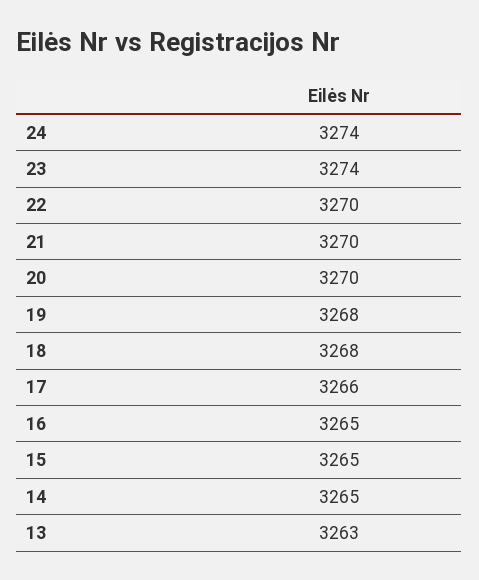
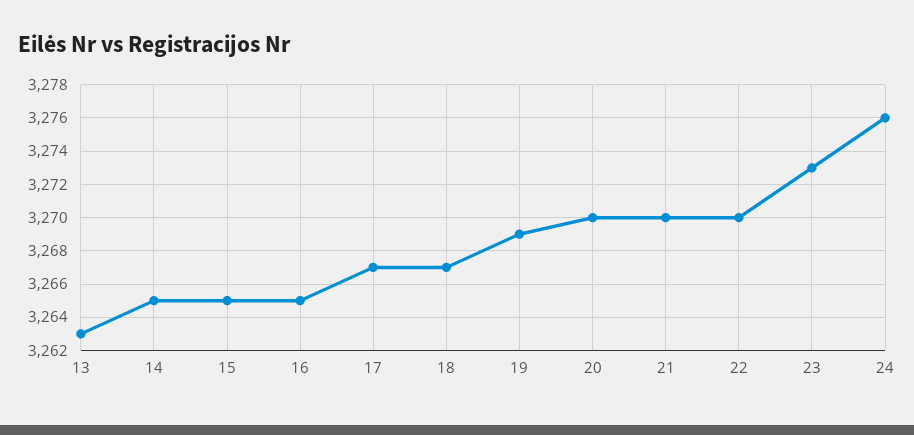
  {
-   "24": 3274,
+   "24": 3276,
-   "23": 3274,
+   "23": 3273,
    "22": 3270,
    "21": 3270,
    "20": 3270,
-   "19": 3268,
+   "19": 3269,
-   "18": 3268,
+   "18": 3267,
-   "17": 3266,
+   "17": 3267,
    "16": 3265,
    "15": 3265,
    "14": 3265,
    "13": 3263
  }

